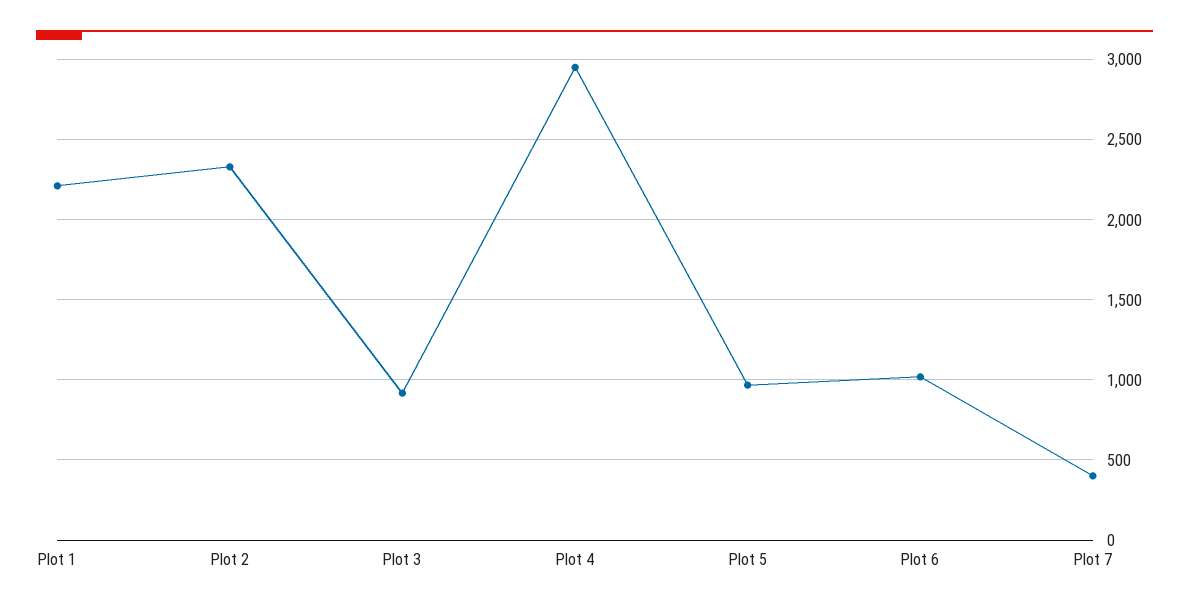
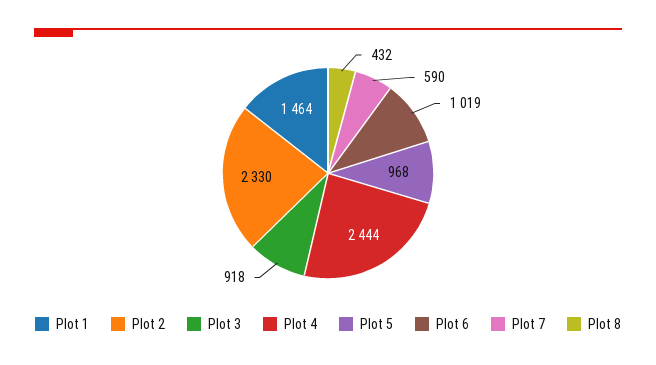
  {
-   "Plot 1": 2200,
+   "Plot 1": 1464,
    "Plot 2": 2330,
    "Plot 3": 918,
-   "Plot 4": 2950,
+   "Plot 4": 2444,
    "Plot 5": 968,
    "Plot 6": 1019,
-   "Plot 7": 400
+   "Plot 7": 590,
+   "Plot 8": 432
  }

